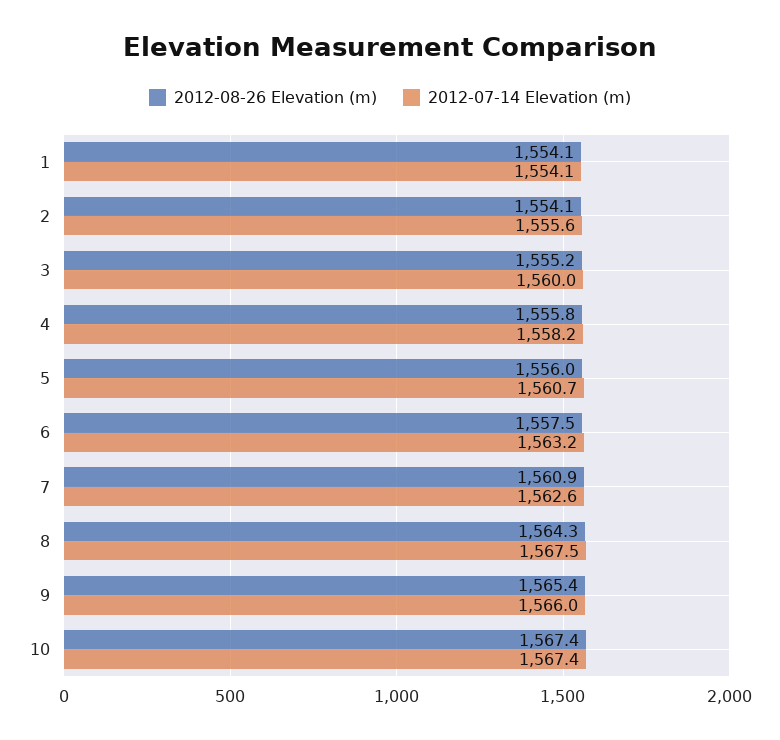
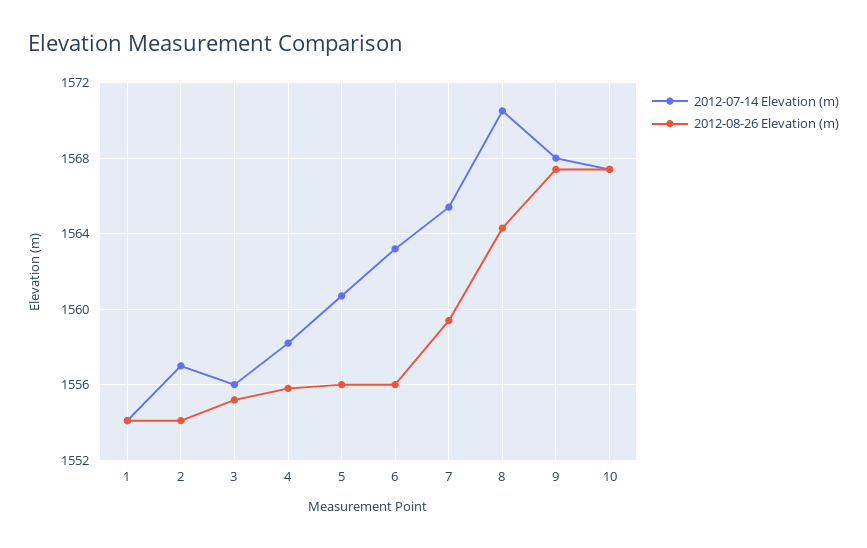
  {
    "2012-08-26 Elevation (m)": {
      "1": 1554.1,
      "2": 1554.1,
      "3": 1555.2,
      "4": 1555.8,
      "5": 1556,
-     "6": 1557.5,
+     "6": 1556,
-     "7": 1560.9,
+     "7": 1559.5,
      "8": 1564.3,
-     "9": 1565.4,
+     "9": 1567.5,
      "10": 1567.4
    },
    "2012-07-14 Elevation (m)": {
      "1": 1554.1,
-     "2": 1555.6,
+     "2": 1557,
-     "3": 1560,
+     "3": 1556,
      "4": 1558.2,
      "5": 1560.7,
      "6": 1563.2,
-     "7": 1562.6,
+     "7": 1565.5,
-     "8": 1567.5,
+     "8": 1570.5,
-     "9": 1566,
+     "9": 1568,
      "10": 1567.4
    }
  }

